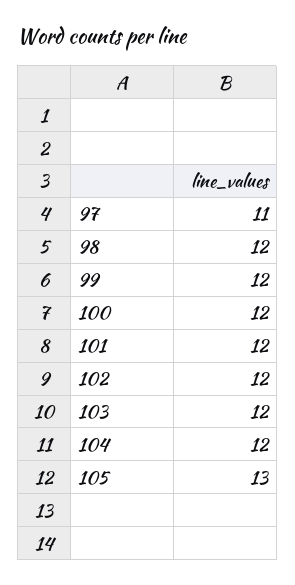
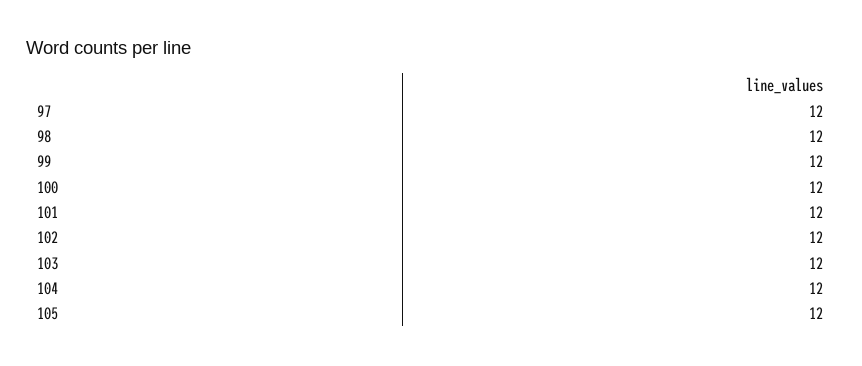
  {
-   "97": 11,
+   "97": 12,
    "98": 12,
    "99": 12,
    "100": 12,
    "101": 12,
    "102": 12,
    "103": 12,
    "104": 12,
-   "105": 13
+   "105": 12
  }

